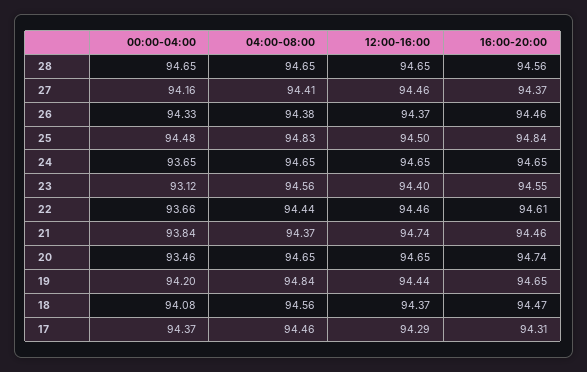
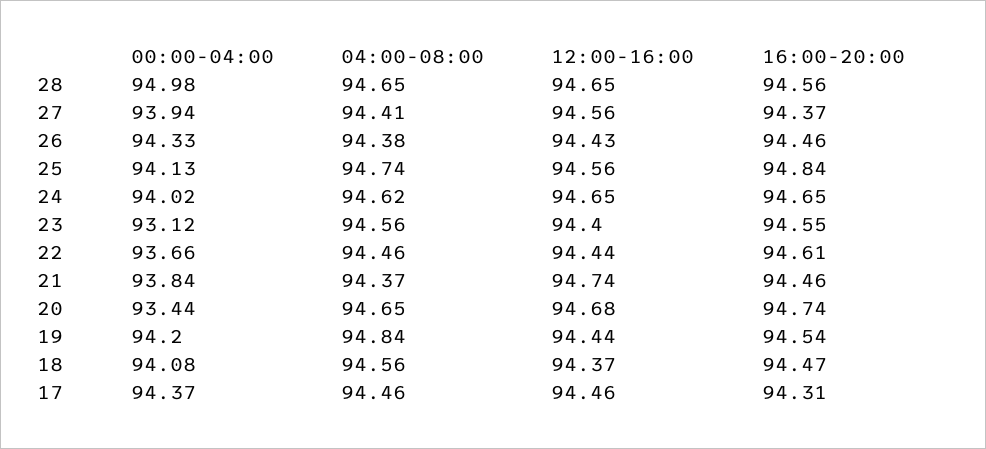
  {
    "00:00-04:00": {
-     "28": 94.65,
+     "28": 94.98,
-     "27": 94.16,
+     "27": 93.94,
      "26": 94.33,
-     "25": 94.48,
+     "25": 94.13,
-     "24": 93.65,
+     "24": 94.02,
      "23": 93.12,
      "22": 93.66,
      "21": 93.84,
-     "20": 93.46,
+     "20": 93.44,
      "19": 94.2,
      "18": 94.08,
      "17": 94.37
    },
    "04:00-08:00": {
      "28": 94.65,
      "27": 94.41,
      "26": 94.38,
-     "25": 94.83,
+     "25": 94.74,
-     "24": 94.65,
+     "24": 94.62,
      "23": 94.56,
-     "22": 94.44,
+     "22": 94.46,
      "21": 94.37,
      "20": 94.65,
      "19": 94.84,
      "18": 94.56,
      "17": 94.46
    },
    "12:00-16:00": {
      "28": 94.65,
-     "27": 94.46,
+     "27": 94.56,
-     "26": 94.37,
+     "26": 94.43,
-     "25": 94.5,
+     "25": 94.56,
      "24": 94.65,
      "23": 94.4,
-     "22": 94.46,
+     "22": 94.44,
      "21": 94.74,
-     "20": 94.65,
+     "20": 94.68,
      "19": 94.44,
      "18": 94.37,
-     "17": 94.29
+     "17": 94.46
    },
    "16:00-20:00": {
      "28": 94.56,
      "27": 94.37,
      "26": 94.46,
      "25": 94.84,
      "24": 94.65,
      "23": 94.55,
      "22": 94.61,
      "21": 94.46,
      "20": 94.74,
-     "19": 94.65,
+     "19": 94.54,
      "18": 94.47,
      "17": 94.31
    }
  }

